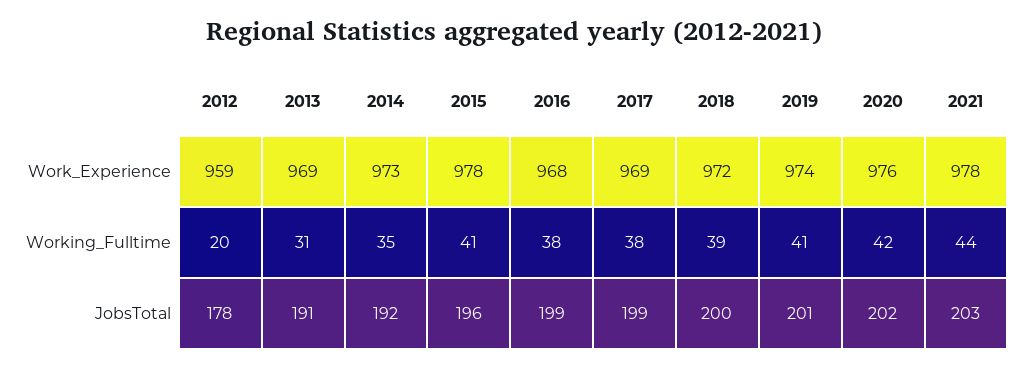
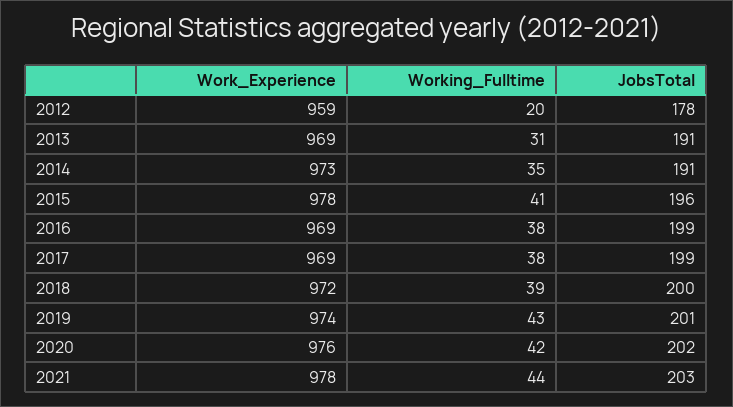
  {
    "2012": {
      "Work_Experience": 959,
      "Working_Fulltime": 20,
      "JobsTotal": 178
    },
    "2013": {
      "Work_Experience": 969,
      "Working_Fulltime": 31,
      "JobsTotal": 191
    },
    "2014": {
      "Work_Experience": 973,
      "Working_Fulltime": 35,
-     "JobsTotal": 192
+     "JobsTotal": 191
    },
    "2015": {
      "Work_Experience": 978,
      "Working_Fulltime": 41,
      "JobsTotal": 196
    },
    "2016": {
-     "Work_Experience": 968,
+     "Work_Experience": 969,
      "Working_Fulltime": 38,
      "JobsTotal": 199
    },
    "2017": {
      "Work_Experience": 969,
      "Working_Fulltime": 38,
      "JobsTotal": 199
    },
    "2018": {
      "Work_Experience": 972,
      "Working_Fulltime": 39,
      "JobsTotal": 200
    },
    "2019": {
      "Work_Experience": 974,
-     "Working_Fulltime": 41,
+     "Working_Fulltime": 43,
      "JobsTotal": 201
    },
    "2020": {
      "Work_Experience": 976,
      "Working_Fulltime": 42,
      "JobsTotal": 202
    },
    "2021": {
      "Work_Experience": 978,
      "Working_Fulltime": 44,
      "JobsTotal": 203
    }
  }

